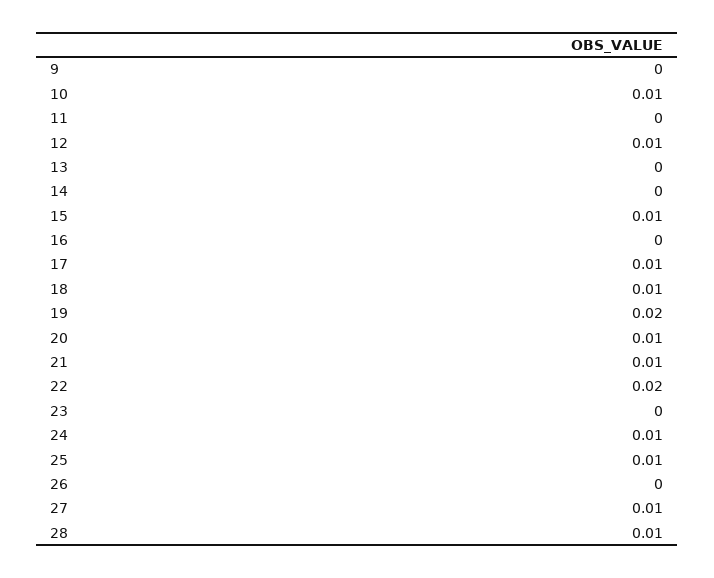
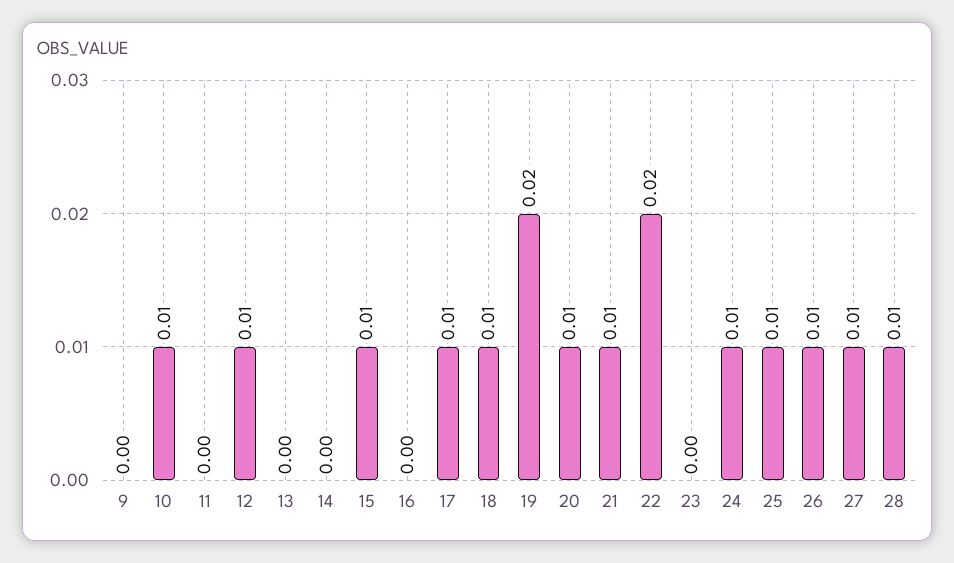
  {
    "9": 0,
    "10": 0.01,
    "11": 0,
    "12": 0.01,
    "13": 0,
    "14": 0,
    "15": 0.01,
    "16": 0,
    "17": 0.01,
    "18": 0.01,
    "19": 0.02,
    "20": 0.01,
    "21": 0.01,
    "22": 0.02,
    "23": 0,
    "24": 0.01,
    "25": 0.01,
-   "26": 0,
+   "26": 0.01,
    "27": 0.01,
    "28": 0.01
  }

